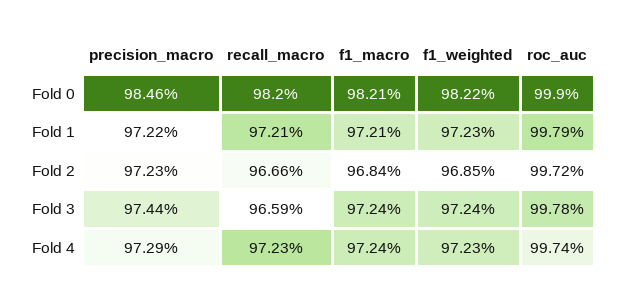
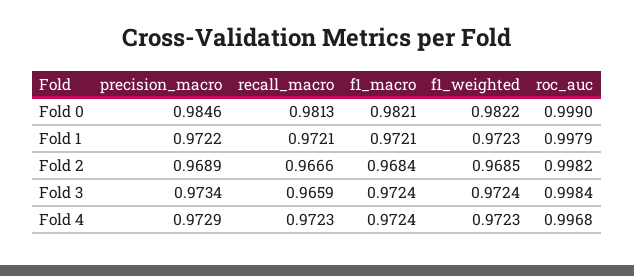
  {
    "precision_macro": {
      "Fold 0": 0.9846,
      "Fold 1": 0.9722,
-     "Fold 2": 0.9723,
+     "Fold 2": 0.9689,
-     "Fold 3": 0.9744,
+     "Fold 3": 0.9734,
      "Fold 4": 0.9729
    },
    "recall_macro": {
-     "Fold 0": 0.982,
+     "Fold 0": 0.9813,
      "Fold 1": 0.9721,
      "Fold 2": 0.9666,
      "Fold 3": 0.9659,
      "Fold 4": 0.9723
    },
    "f1_macro": {
      "Fold 0": 0.9821,
      "Fold 1": 0.9721,
      "Fold 2": 0.9684,
      "Fold 3": 0.9724,
      "Fold 4": 0.9724
    },
    "f1_weighted": {
      "Fold 0": 0.9822,
      "Fold 1": 0.9723,
      "Fold 2": 0.9685,
      "Fold 3": 0.9724,
      "Fold 4": 0.9723
    },
    "roc_auc": {
      "Fold 0": 0.999,
      "Fold 1": 0.9979,
-     "Fold 2": 0.9972,
+     "Fold 2": 0.9982,
-     "Fold 3": 0.9978,
+     "Fold 3": 0.9984,
-     "Fold 4": 0.9974
+     "Fold 4": 0.9968
    }
  }

